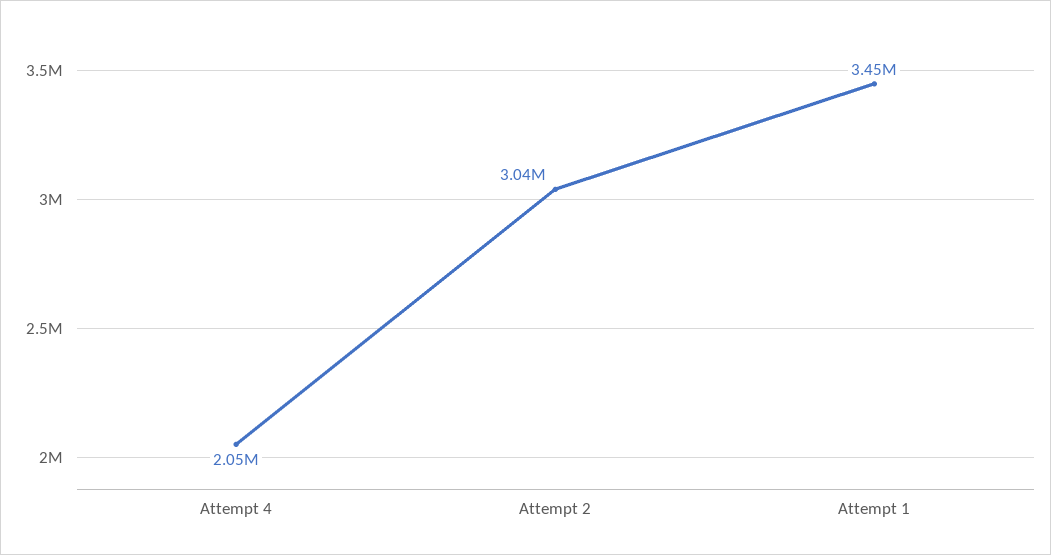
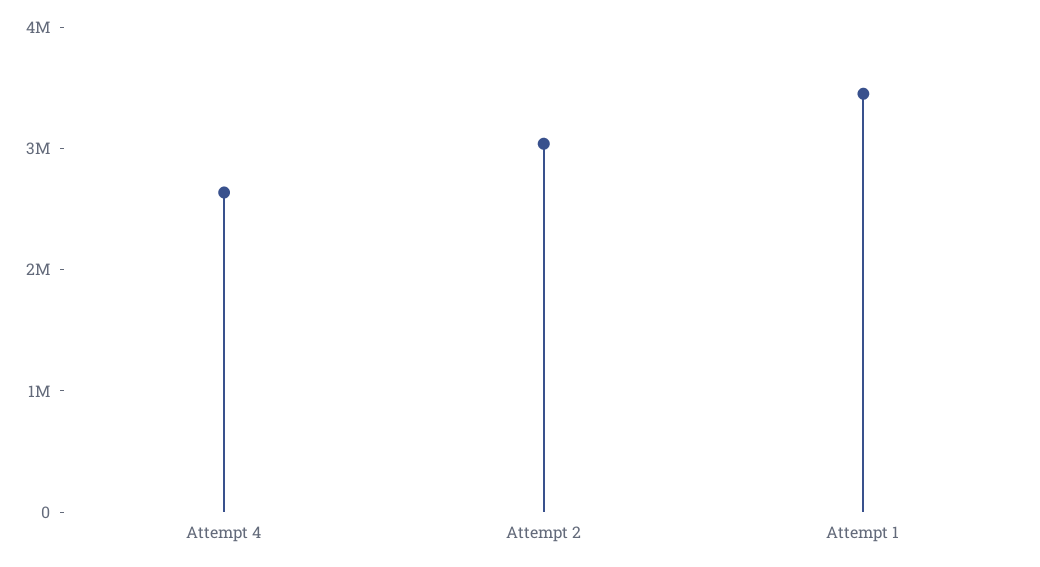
  {
-   "Attempt 4": 2050000,
+   "Attempt 4": 2600000,
    "Attempt 2": 3040000,
    "Attempt 1": 3450000
  }

